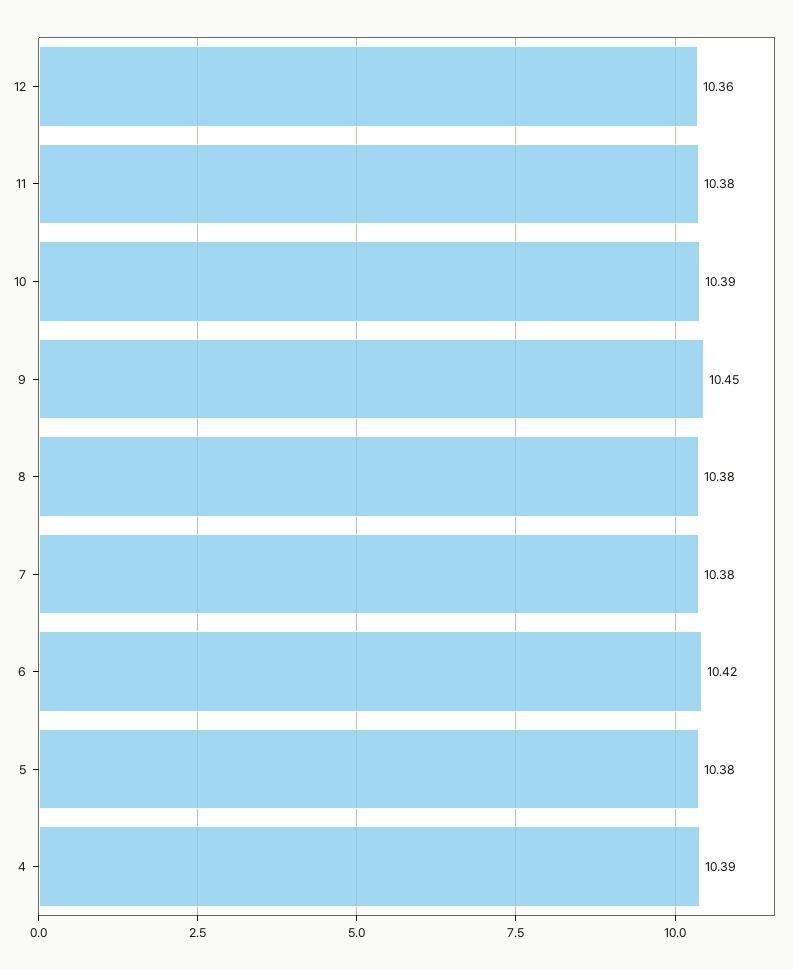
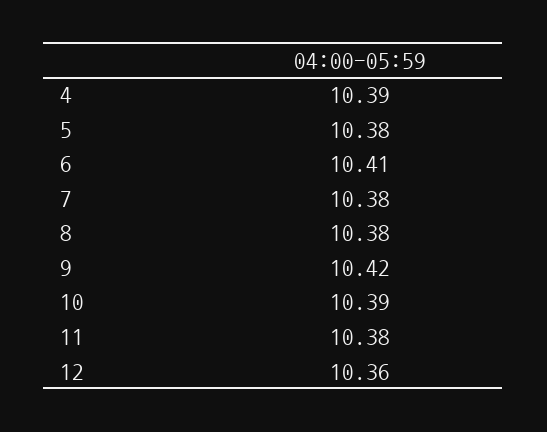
  {
    "12": 10.36,
    "11": 10.38,
    "10": 10.39,
-   "9": 10.45,
+   "9": 10.42,
    "8": 10.38,
    "7": 10.38,
-   "6": 10.42,
+   "6": 10.41,
    "5": 10.38,
    "4": 10.39
  }

